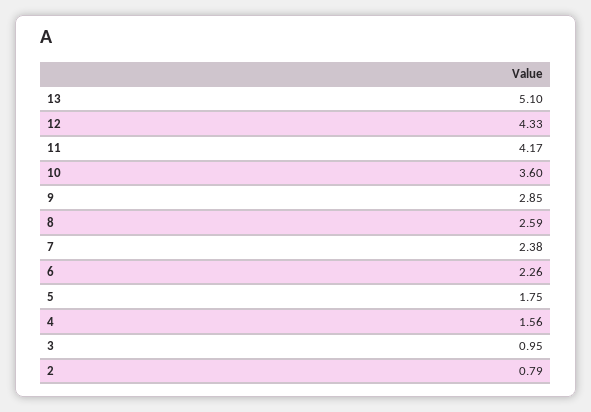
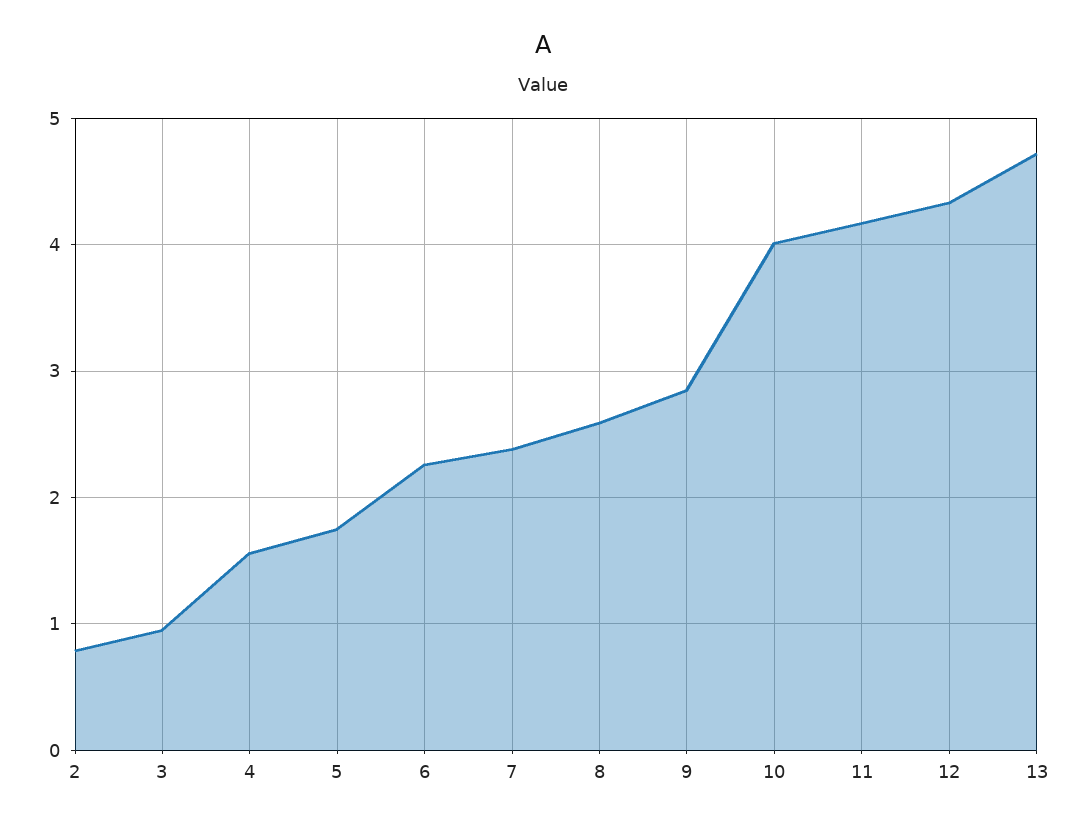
  {
-   "13": 5.1,
+   "13": 4.7,
    "12": 4.33,
    "11": 4.17,
-   "10": 3.6,
+   "10": 4,
    "9": 2.85,
    "8": 2.59,
    "7": 2.38,
    "6": 2.26,
    "5": 1.75,
    "4": 1.56,
    "3": 0.95,
    "2": 0.79
  }

